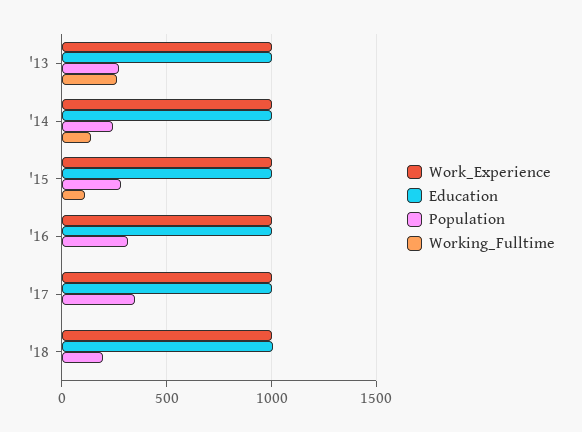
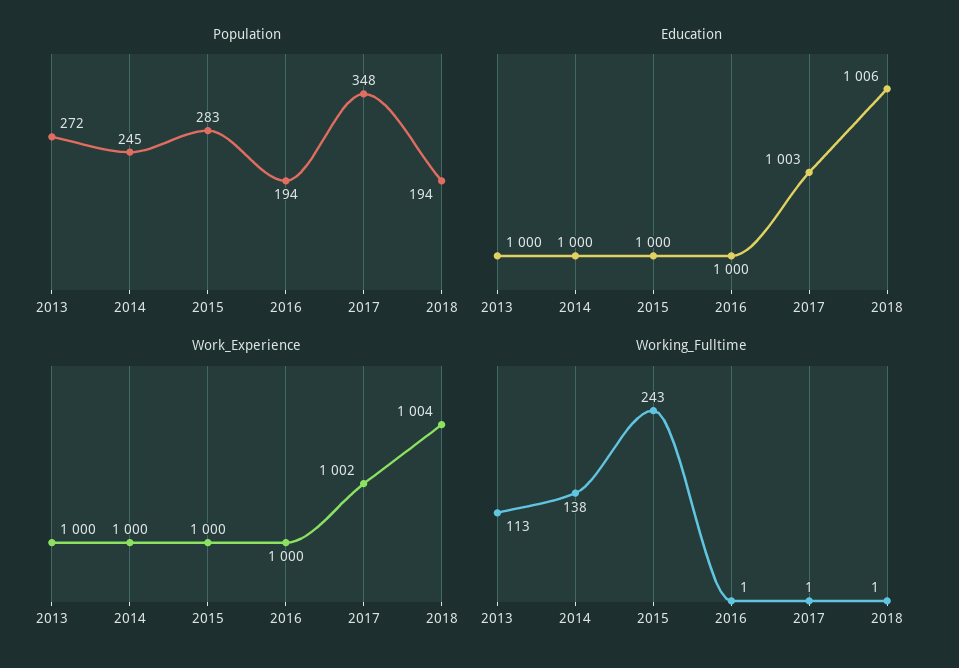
  {
    "Work_Experience": {
      "'13": 1000,
      "'14": 1000,
      "'15": 1000,
      "'16": 1000,
      "'17": 1002,
      "'18": 1004
    },
    "Education": {
      "'13": 1000,
      "'14": 1000,
      "'15": 1000,
      "'16": 1000,
      "'17": 1003,
      "'18": 1006
    },
    "Population": {
      "'13": 272,
      "'14": 245,
      "'15": 283,
-     "'16": 300,
+     "'16": 194,
      "'17": 348,
      "'18": 194
    },
    "Working_Fulltime": {
-     "'13": 250,
+     "'13": 113,
      "'14": 138,
-     "'15": 100,
+     "'15": 243,
      "'16": 1,
      "'17": 1,
      "'18": 1
    }
  }

